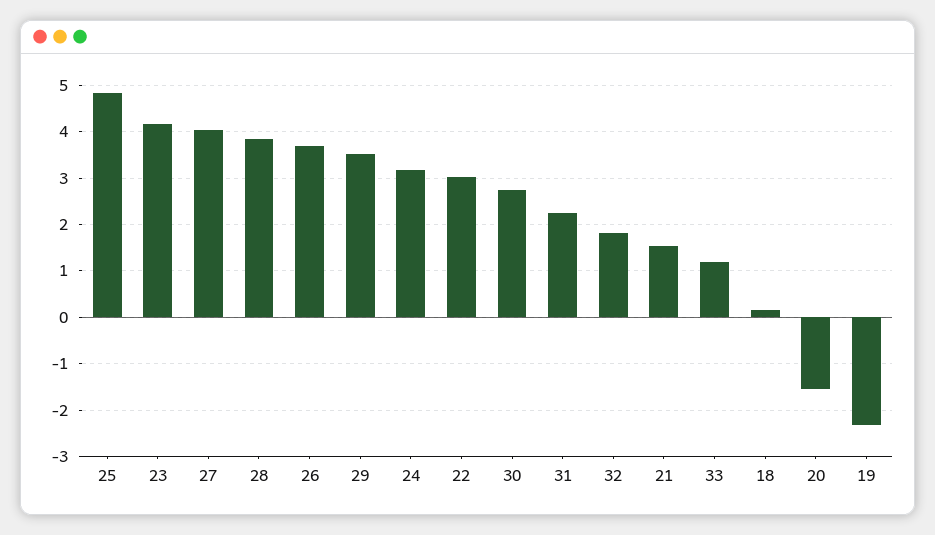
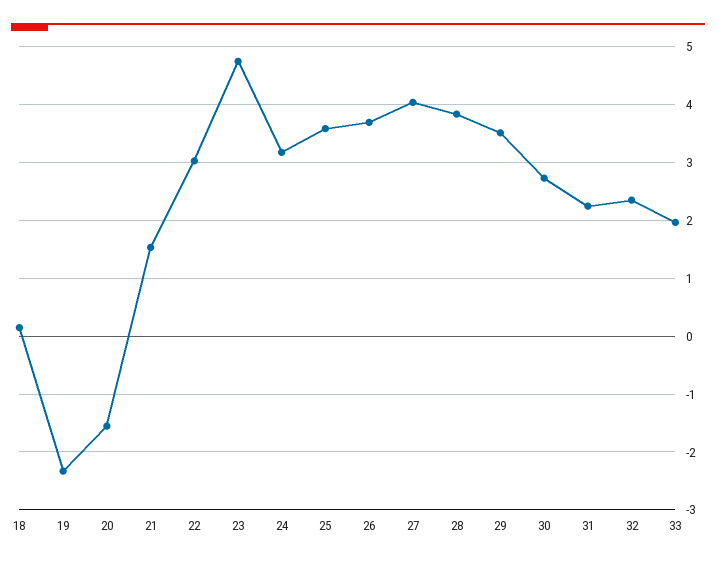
  {
-   "25": 4.8,
+   "25": 3.6,
-   "23": 4.2,
+   "23": 4.8,
    "27": 4,
    "28": 3.8,
    "26": 3.6,
    "29": 3.6,
    "24": 3.2,
    "22": 3,
    "30": 2.8,
    "31": 2.2,
-   "32": 1.8,
+   "32": 2.4,
    "21": 1.6,
-   "33": 1.2,
+   "33": 2,
    "18": 0.2,
    "20": -1.6,
    "19": -2.4
  }

